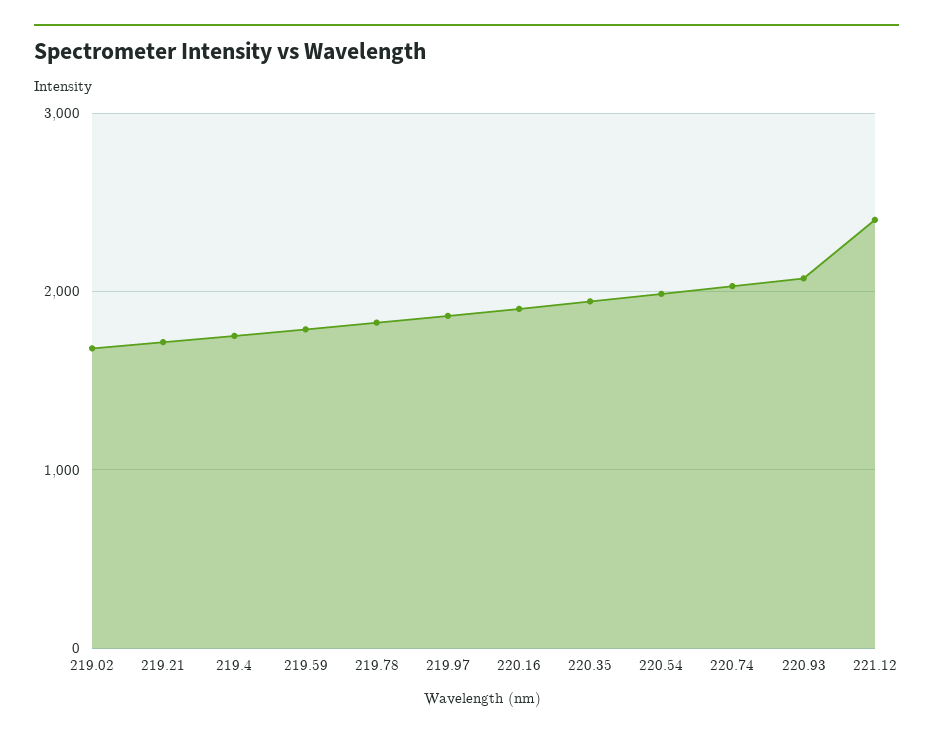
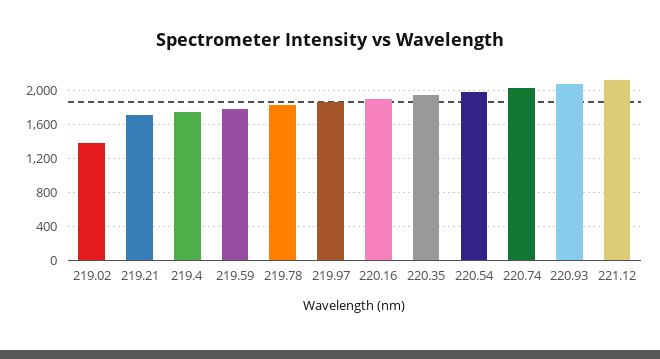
  {
-   "219.02": 1700,
+   "219.02": 1400,
    "219.21": 1700,
    "219.4": 1800,
    "219.59": 1800,
    "219.78": 1800,
    "219.97": 1900,
    "220.16": 1900,
    "220.35": 1900,
    "220.54": 2000,
    "220.74": 2000,
    "220.93": 2100,
-   "221.12": 2400
+   "221.12": 2100
  }

